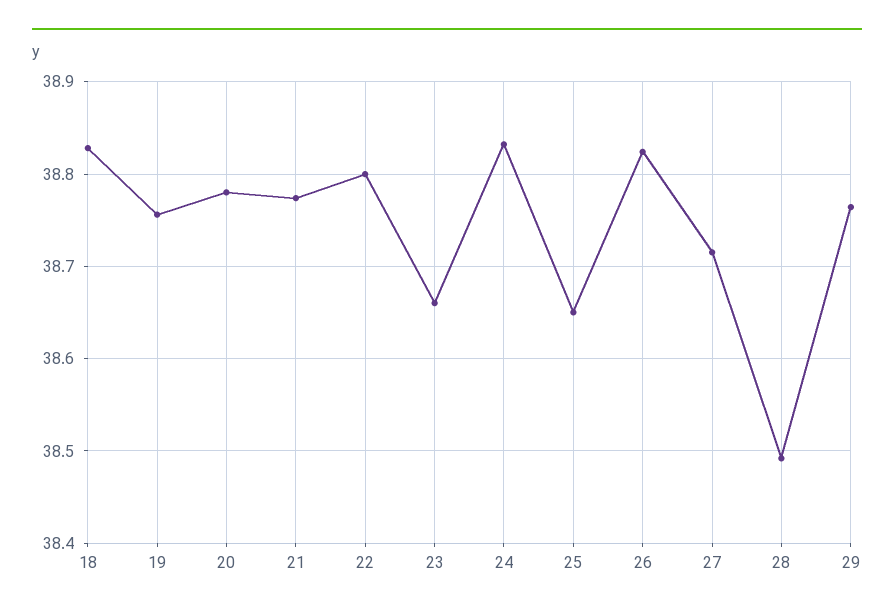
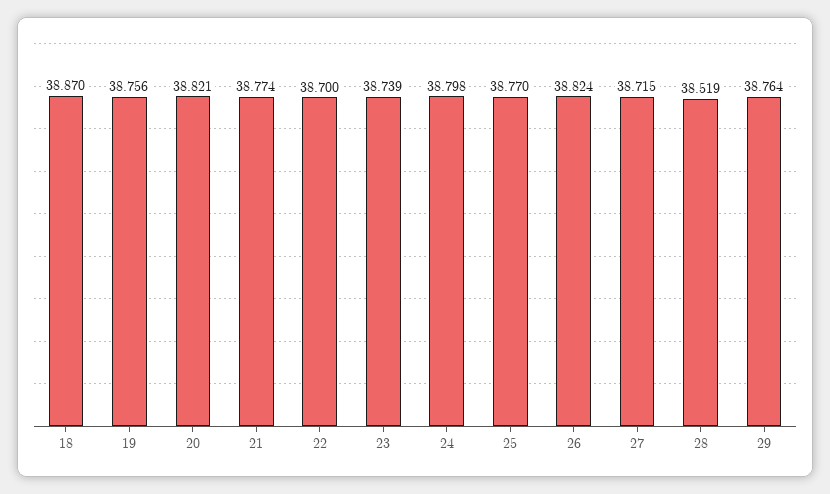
  {
-   "18": 38.83,
+   "18": 38.87,
    "19": 38.756,
-   "20": 38.78,
+   "20": 38.821,
    "21": 38.774,
-   "22": 38.8,
+   "22": 38.7,
-   "23": 38.66,
+   "23": 38.739,
-   "24": 38.83,
+   "24": 38.798,
-   "25": 38.65,
+   "25": 38.77,
    "26": 38.824,
    "27": 38.715,
-   "28": 38.49,
+   "28": 38.519,
    "29": 38.764
  }

